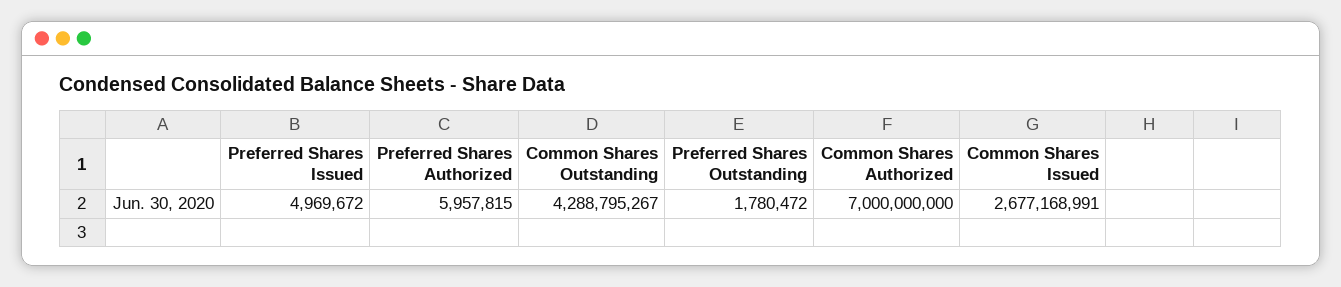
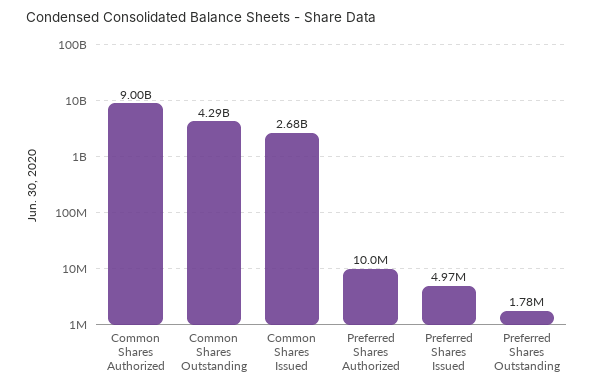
  {
    "Preferred Shares Issued": 4969672,
-   "Preferred Shares Authorized": 5957815,
+   "Preferred Shares Authorized": 10000000,
    "Common Shares Outstanding": 4288795267,
    "Preferred Shares Outstanding": 1780472,
-   "Common Shares Authorized": 7000000000,
+   "Common Shares Authorized": 9000000000,
    "Common Shares Issued": 2677168991
  }

